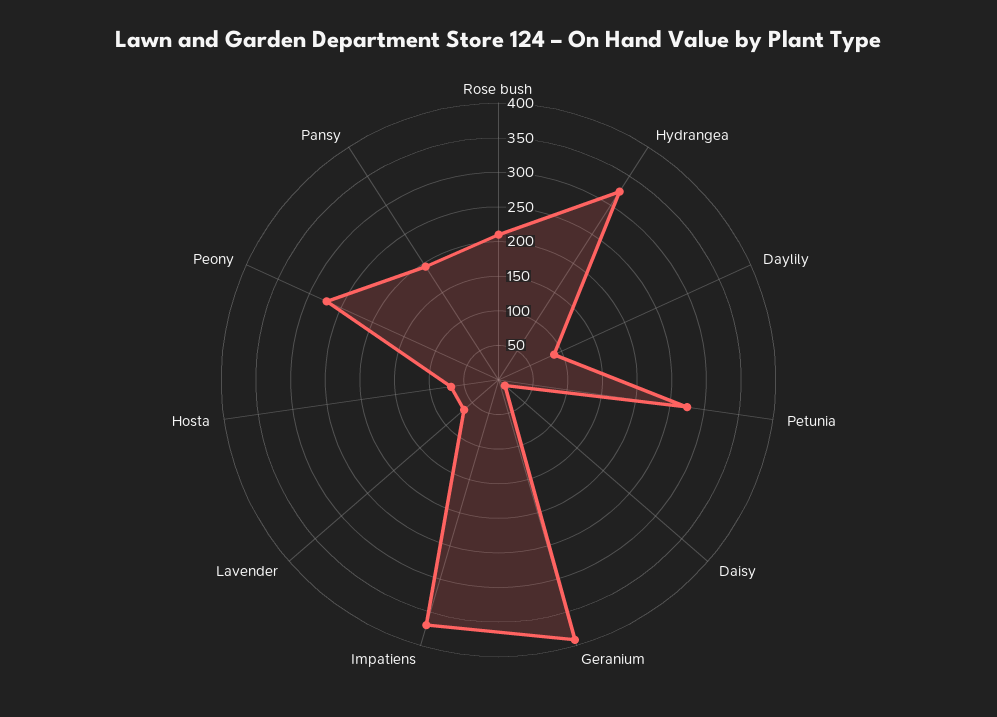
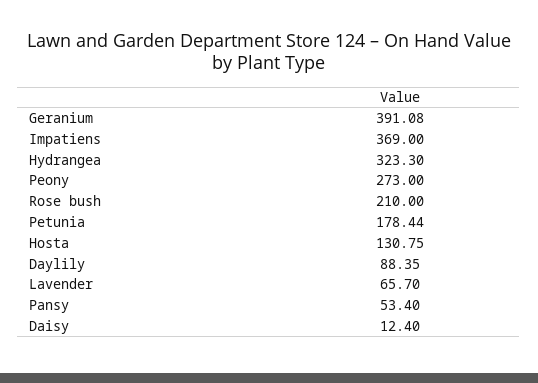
  {
    "Rose bush": 210,
    "Hydrangea": 323.3,
    "Daylily": 88.35,
-   "Petunia": 275,
+   "Petunia": 178.44,
    "Daisy": 12.4,
    "Geranium": 391.08,
    "Impatiens": 369,
    "Lavender": 65.7,
-   "Hosta": 75,
+   "Hosta": 130.75,
    "Peony": 273,
-   "Pansy": 200
+   "Pansy": 53.4
  }

